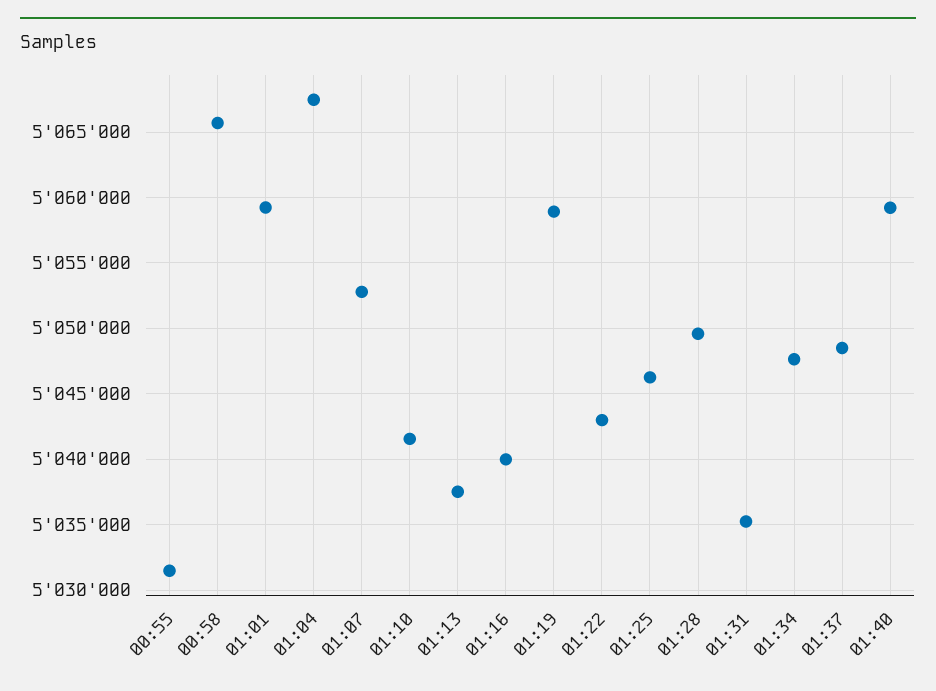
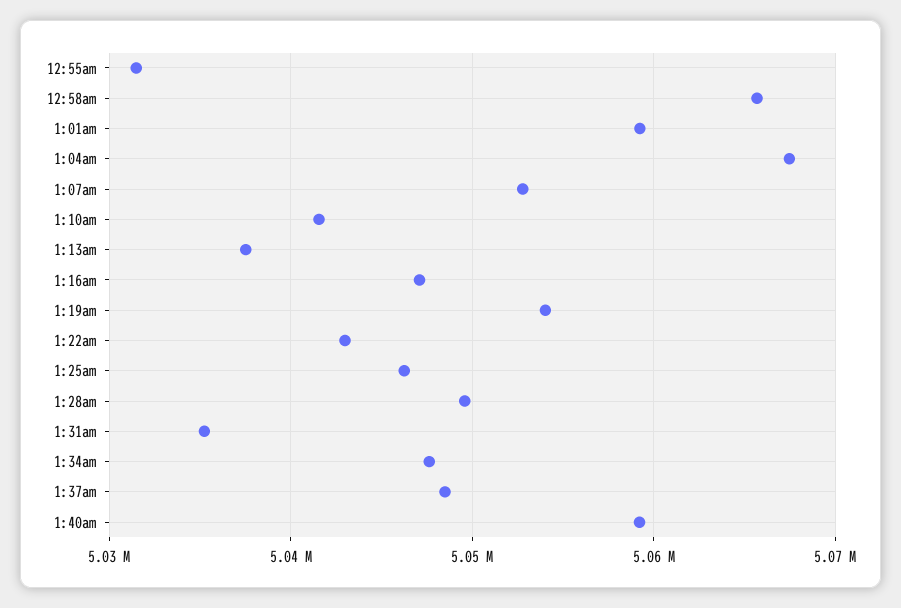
  {
    "00:55": 5031500,
    "00:58": 5065500,
    "01:01": 5059000,
    "01:04": 5067500,
    "01:07": 5053000,
    "01:10": 5041500,
    "01:13": 5037500,
-   "01:16": 5040000,
+   "01:16": 5047000,
-   "01:19": 5059000,
+   "01:19": 5054000,
    "01:22": 5043000,
    "01:25": 5046500,
    "01:28": 5049500,
    "01:31": 5035000,
    "01:34": 5047500,
    "01:37": 5048500,
    "01:40": 5059000
  }

